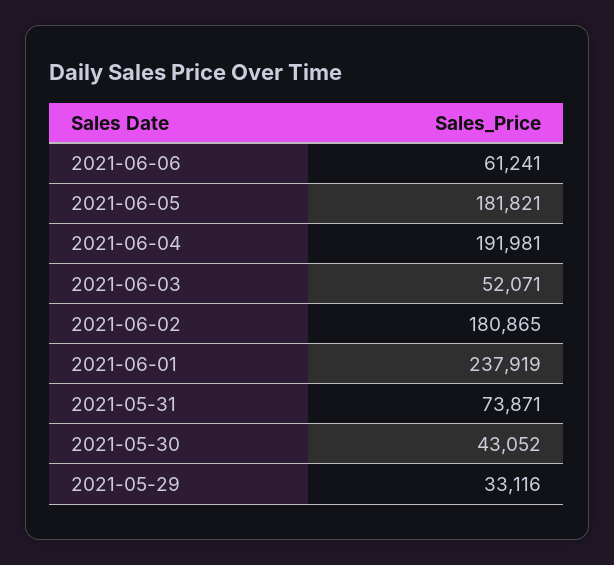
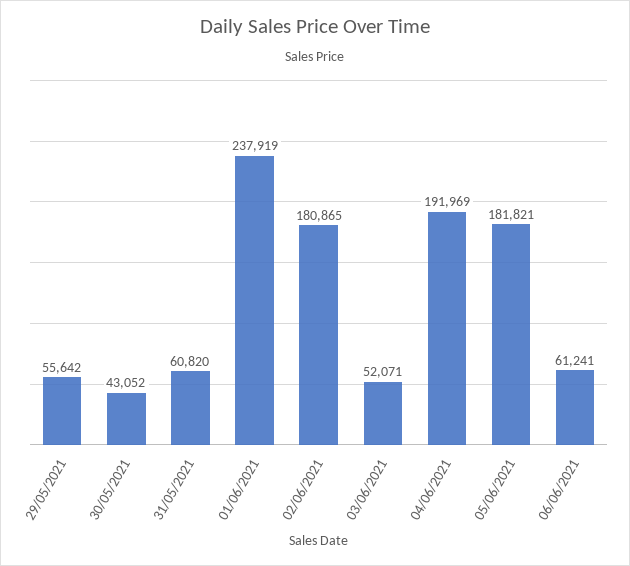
  {
    "2021-06-06": 61241,
    "2021-06-05": 181821,
-   "2021-06-04": 191981,
+   "2021-06-04": 191969,
    "2021-06-03": 52071,
    "2021-06-02": 180865,
    "2021-06-01": 237919,
-   "2021-05-31": 73871,
+   "2021-05-31": 60820,
    "2021-05-30": 43052,
-   "2021-05-29": 33116
+   "2021-05-29": 55642
  }

